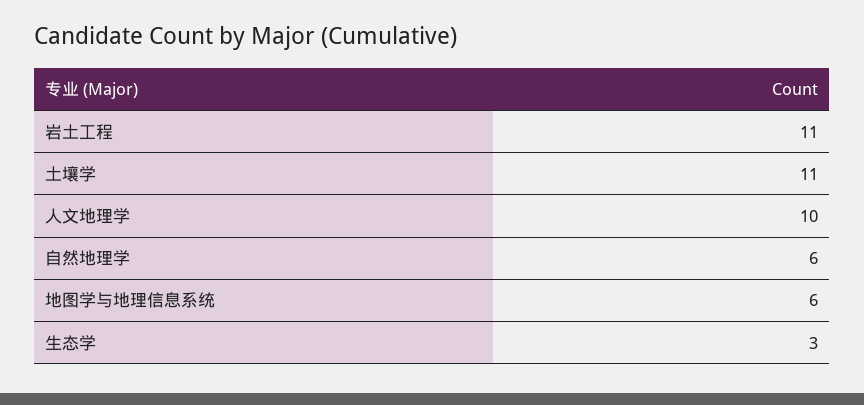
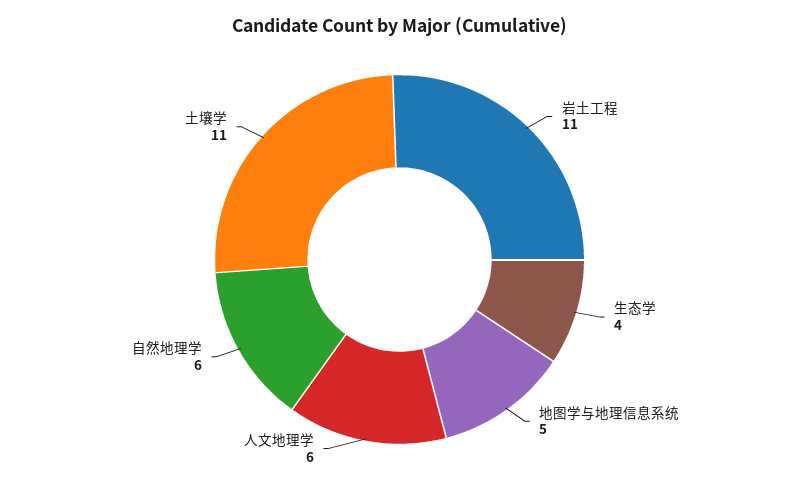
  {
    "岩土工程": 11,
    "土壤学": 11,
-   "人文地理学": 10,
+   "人文地理学": 6,
    "自然地理学": 6,
-   "地图学与地理信息系统": 6,
+   "地图学与地理信息系统": 5,
-   "生态学": 3
+   "生态学": 4
  }

